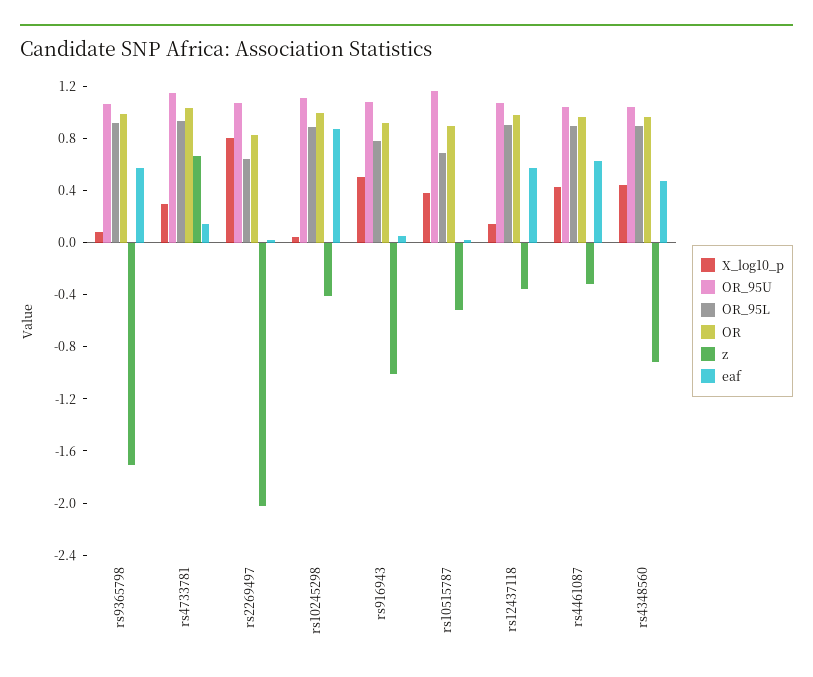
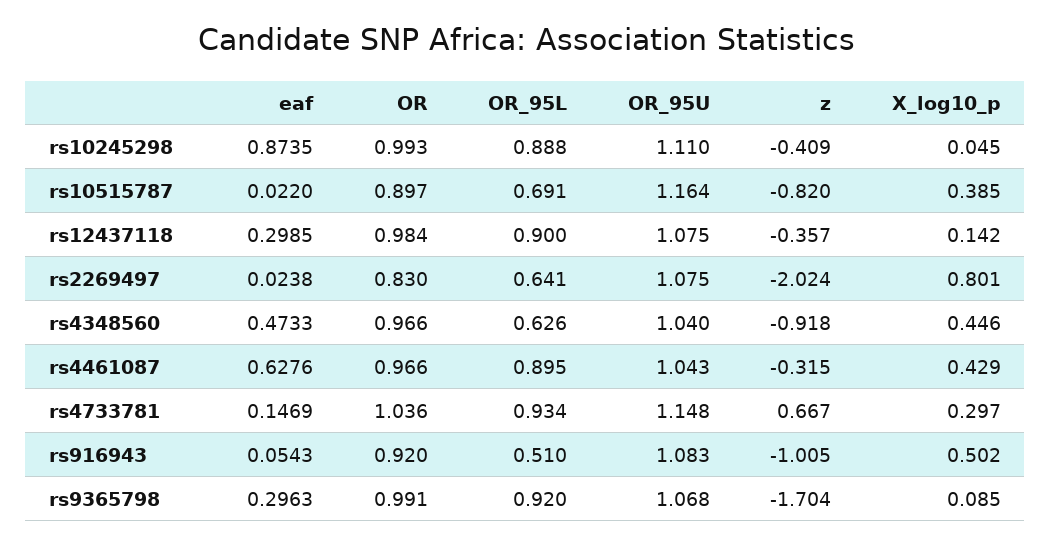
  {
    "X_log10_p": {
      "rs9365798": 0.085,
      "rs4733781": 0.297,
      "rs2269497": 0.801,
      "rs10245298": 0.045,
      "rs916943": 0.502,
      "rs10515787": 0.385,
      "rs12437118": 0.142,
      "rs4461087": 0.429,
      "rs4348560": 0.446
    },
    "OR_95U": {
      "rs9365798": 1.068,
      "rs4733781": 1.148,
      "rs2269497": 1.075,
      "rs10245298": 1.11,
      "rs916943": 1.083,
      "rs10515787": 1.164,
      "rs12437118": 1.075,
      "rs4461087": 1.043,
      "rs4348560": 1.04
    },
    "OR_95L": {
      "rs9365798": 0.92,
      "rs4733781": 0.934,
      "rs2269497": 0.641,
      "rs10245298": 0.888,
-     "rs916943": 0.8,
+     "rs916943": 0.51,
      "rs10515787": 0.691,
      "rs12437118": 0.9,
      "rs4461087": 0.895,
-     "rs4348560": 0.9
+     "rs4348560": 0.626
    },
    "OR": {
      "rs9365798": 0.991,
      "rs4733781": 1.036,
      "rs2269497": 0.83,
      "rs10245298": 0.993,
      "rs916943": 0.92,
      "rs10515787": 0.897,
      "rs12437118": 0.984,
      "rs4461087": 0.966,
      "rs4348560": 0.966
    },
    "z": {
      "rs9365798": -1.704,
      "rs4733781": 0.667,
      "rs2269497": -2.024,
      "rs10245298": -0.409,
      "rs916943": -1.005,
-     "rs10515787": -0.5,
+     "rs10515787": -0.82,
      "rs12437118": -0.357,
      "rs4461087": -0.315,
      "rs4348560": -0.918
    },
    "eaf": {
-     "rs9365798": 0.6,
+     "rs9365798": 0.2963,
      "rs4733781": 0.1469,
      "rs2269497": 0.0238,
      "rs10245298": 0.8735,
      "rs916943": 0.0543,
      "rs10515787": 0.022,
-     "rs12437118": 0.6,
+     "rs12437118": 0.2985,
      "rs4461087": 0.6276,
      "rs4348560": 0.4733
    }
  }

